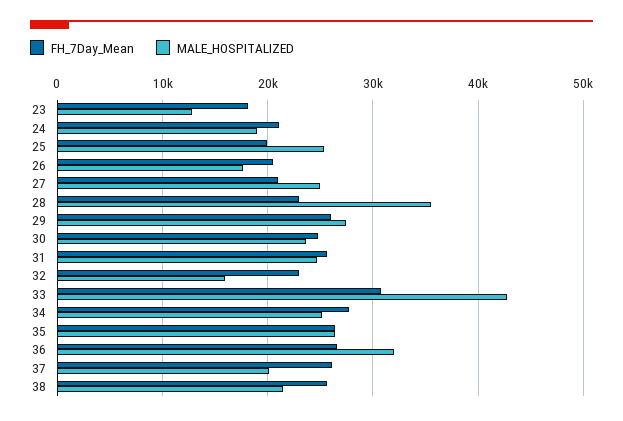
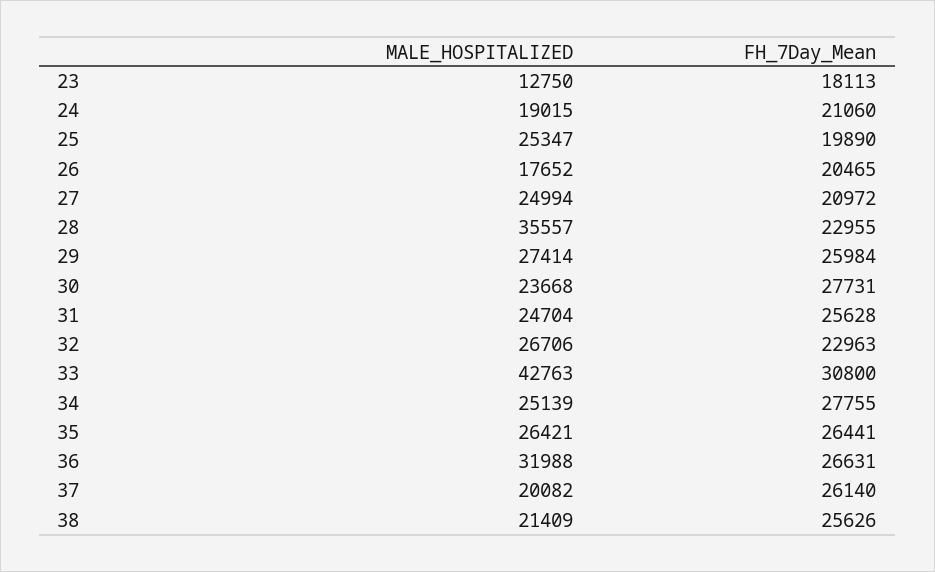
  {
    "FH_7Day_Mean": {
      "23": 18113,
      "24": 21060,
      "25": 19890,
      "26": 20465,
      "27": 20972,
      "28": 22955,
      "29": 25984,
-     "30": 25000,
+     "30": 27731,
      "31": 25628,
      "32": 22963,
      "33": 30800,
      "34": 27755,
      "35": 26441,
      "36": 26631,
      "37": 26140,
      "38": 25626
    },
    "MALE_HOSPITALIZED": {
      "23": 12750,
      "24": 19015,
      "25": 25347,
      "26": 17652,
      "27": 24994,
      "28": 35557,
      "29": 27414,
      "30": 23668,
      "31": 24704,
-     "32": 16000,
+     "32": 26706,
      "33": 42763,
      "34": 25139,
      "35": 26421,
      "36": 31988,
      "37": 20082,
      "38": 21409
    }
  }

